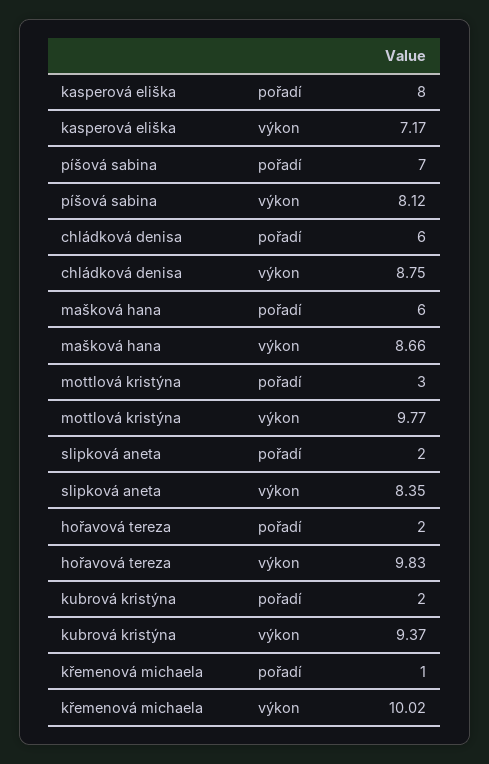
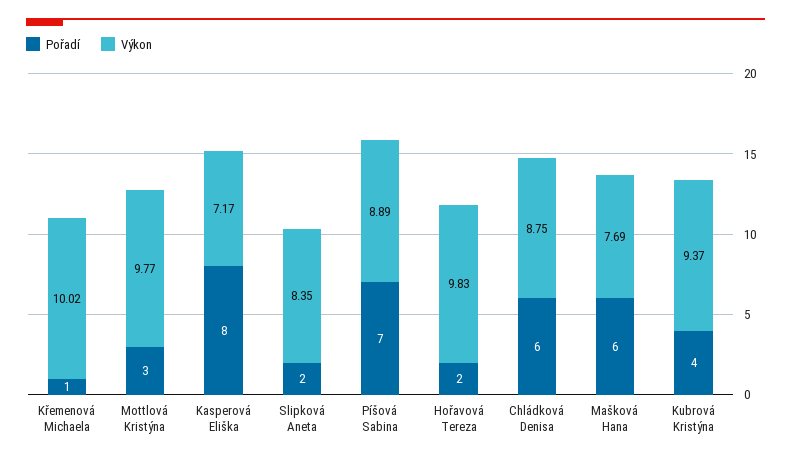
  {
    "pořadí": {
      "kasperová eliška": 8,
      "píšová sabina": 7,
      "chládková denisa": 6,
      "mašková hana": 6,
      "mottlová kristýna": 3,
      "slipková aneta": 2,
      "hořavová tereza": 2,
-     "kubrová kristýna": 2,
+     "kubrová kristýna": 4,
      "křemenová michaela": 1
    },
    "výkon": {
      "kasperová eliška": 7.17,
-     "píšová sabina": 8.12,
+     "píšová sabina": 8.89,
      "chládková denisa": 8.75,
-     "mašková hana": 8.66,
+     "mašková hana": 7.69,
      "mottlová kristýna": 9.77,
      "slipková aneta": 8.35,
      "hořavová tereza": 9.83,
      "kubrová kristýna": 9.37,
      "křemenová michaela": 10.02
    }
  }

